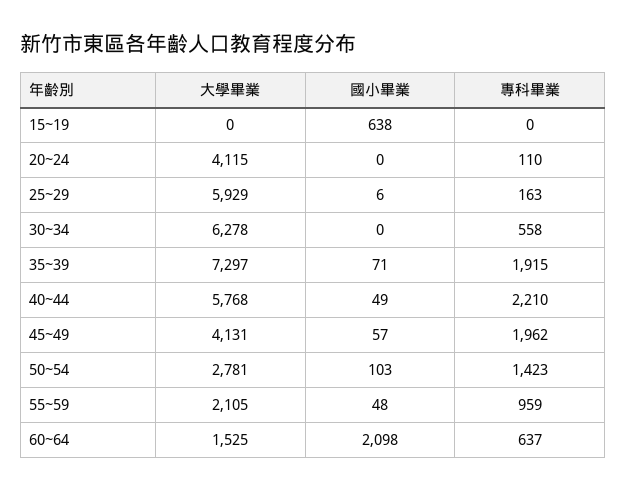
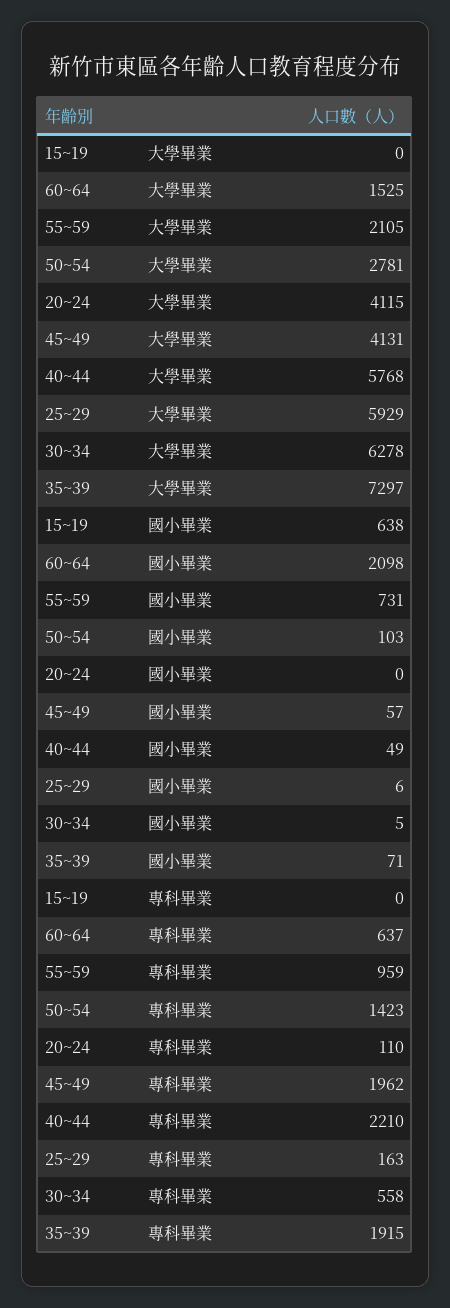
  {
    "大學畢業": {
      "15~19": 0,
      "20~24": 4115,
      "25~29": 5929,
      "30~34": 6278,
      "35~39": 7297,
      "40~44": 5768,
      "45~49": 4131,
      "50~54": 2781,
      "55~59": 2105,
      "60~64": 1525
    },
    "國小畢業": {
      "15~19": 638,
      "20~24": 0,
      "25~29": 6,
-     "30~34": 0,
+     "30~34": 5,
      "35~39": 71,
      "40~44": 49,
      "45~49": 57,
      "50~54": 103,
-     "55~59": 48,
+     "55~59": 731,
      "60~64": 2098
    },
    "專科畢業": {
      "15~19": 0,
      "20~24": 110,
      "25~29": 163,
      "30~34": 558,
      "35~39": 1915,
      "40~44": 2210,
      "45~49": 1962,
      "50~54": 1423,
      "55~59": 959,
      "60~64": 637
    }
  }

